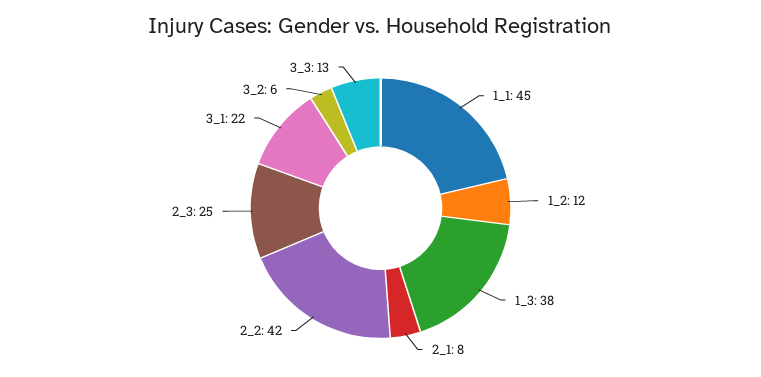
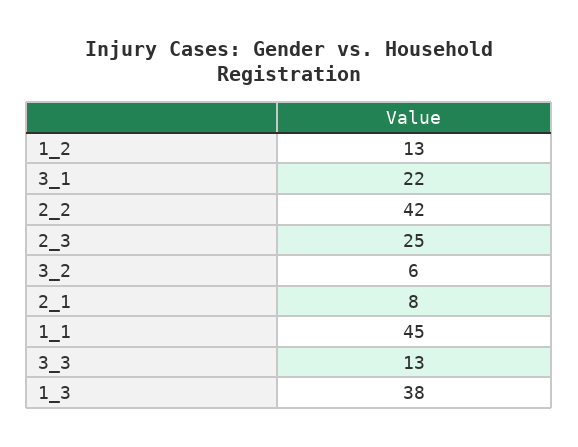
  {
    "1_1": 45,
-   "1_2": 12,
+   "1_2": 13,
    "1_3": 38,
    "2_1": 8,
    "2_2": 42,
    "2_3": 25,
    "3_1": 22,
    "3_2": 6,
    "3_3": 13
  }

